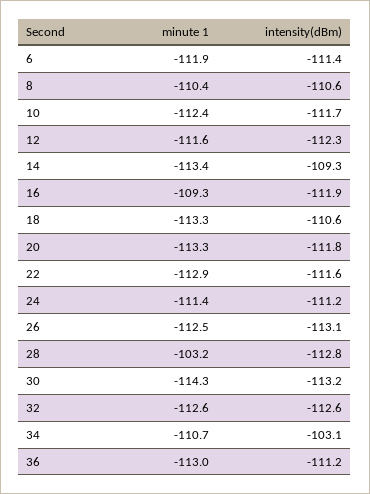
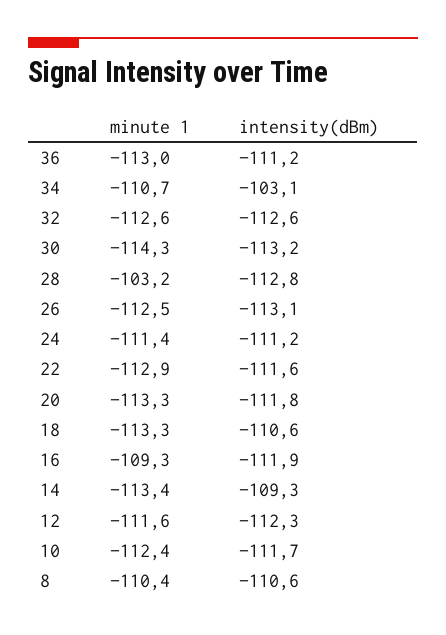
  {
    "minute 1": {
-     "6": -111.9,
      "8": -110.4,
      "10": -112.4,
      "12": -111.6,
      "14": -113.4,
      "16": -109.3,
      "18": -113.3,
      "20": -113.3,
      "22": -112.9,
      "24": -111.4,
      "26": -112.5,
      "28": -103.2,
      "30": -114.3,
      "32": -112.6,
      "34": -110.7,
      "36": -113
    },
    "intensity(dBm)": {
-     "6": -111.4,
      "8": -110.6,
      "10": -111.7,
      "12": -112.3,
      "14": -109.3,
      "16": -111.9,
      "18": -110.6,
      "20": -111.8,
      "22": -111.6,
      "24": -111.2,
      "26": -113.1,
      "28": -112.8,
      "30": -113.2,
      "32": -112.6,
      "34": -103.1,
      "36": -111.2
    }
  }

